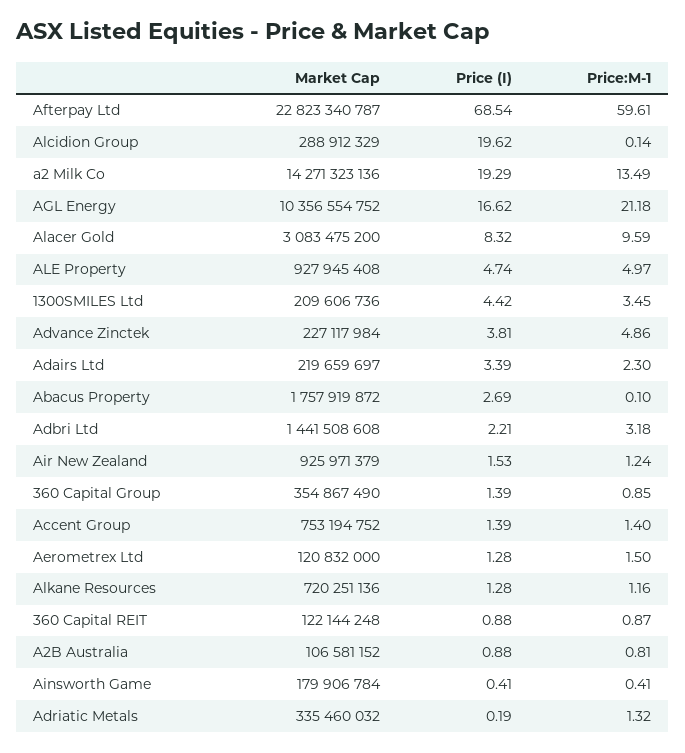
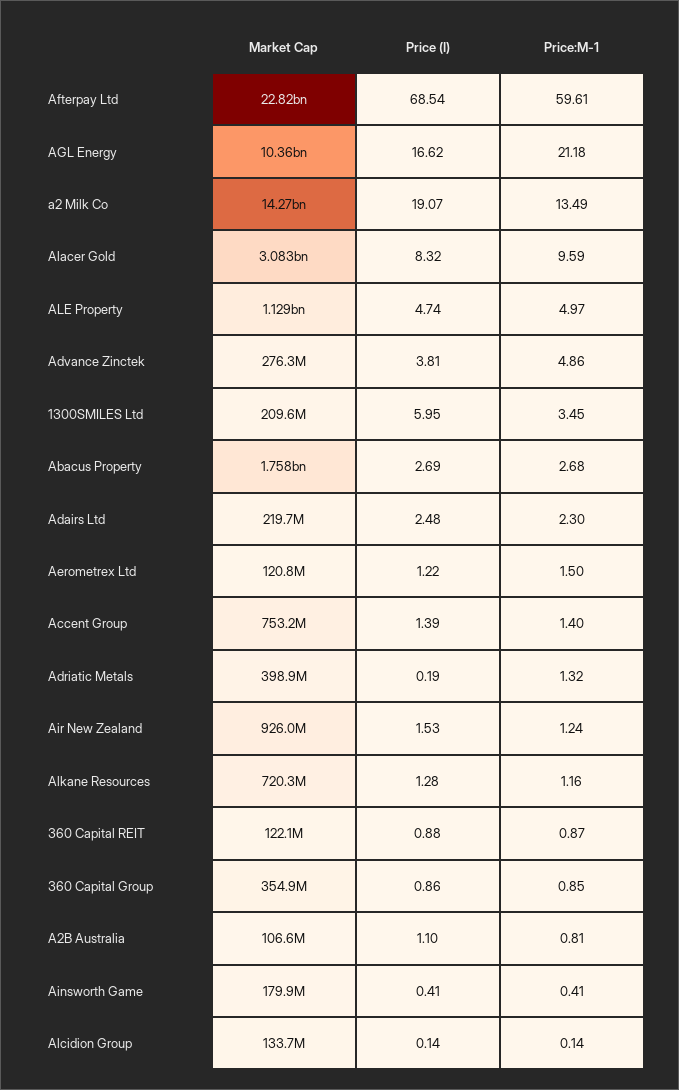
  {
    "Market Cap": {
      "Afterpay Ltd": 22823340787,
-     "Alcidion Group": 288912329,
+     "Alcidion Group": 133700000,
      "a2 Milk Co": 14271323136,
      "AGL Energy": 10356554752,
      "Alacer Gold": 3083475200,
-     "ALE Property": 927945408,
+     "ALE Property": 1129000000,
      "1300SMILES Ltd": 209606736,
-     "Advance Zinctek": 227117984,
+     "Advance Zinctek": 276300000,
      "Adairs Ltd": 219659697,
      "Abacus Property": 1757919872,
-     "Adbri Ltd": 1441508608,
      "Air New Zealand": 925971379,
      "360 Capital Group": 354867490,
      "Accent Group": 753194752,
      "Aerometrex Ltd": 120832000,
      "Alkane Resources": 720251136,
      "360 Capital REIT": 122144248,
      "A2B Australia": 106581152,
      "Ainsworth Game": 179906784,
-     "Adriatic Metals": 335460032
+     "Adriatic Metals": 398900000
    },
    "Price (I)": {
      "Afterpay Ltd": 68.54,
-     "Alcidion Group": 19.62,
+     "Alcidion Group": 0.14,
-     "a2 Milk Co": 19.29,
+     "a2 Milk Co": 19.07,
      "AGL Energy": 16.62,
      "Alacer Gold": 8.32,
      "ALE Property": 4.74,
-     "1300SMILES Ltd": 4.42,
+     "1300SMILES Ltd": 5.95,
      "Advance Zinctek": 3.81,
-     "Adairs Ltd": 3.39,
+     "Adairs Ltd": 2.48,
      "Abacus Property": 2.69,
-     "Adbri Ltd": 2.21,
      "Air New Zealand": 1.53,
-     "360 Capital Group": 1.39,
+     "360 Capital Group": 0.86,
      "Accent Group": 1.39,
-     "Aerometrex Ltd": 1.28,
+     "Aerometrex Ltd": 1.22,
      "Alkane Resources": 1.28,
      "360 Capital REIT": 0.88,
-     "A2B Australia": 0.88,
+     "A2B Australia": 1.1,
      "Ainsworth Game": 0.41,
      "Adriatic Metals": 0.19
    },
    "Price:M-1": {
      "Afterpay Ltd": 59.61,
      "Alcidion Group": 0.14,
      "a2 Milk Co": 13.49,
      "AGL Energy": 21.18,
      "Alacer Gold": 9.59,
      "ALE Property": 4.97,
      "1300SMILES Ltd": 3.45,
      "Advance Zinctek": 4.86,
      "Adairs Ltd": 2.3,
-     "Abacus Property": 0.1,
+     "Abacus Property": 2.68,
-     "Adbri Ltd": 3.18,
      "Air New Zealand": 1.24,
      "360 Capital Group": 0.85,
      "Accent Group": 1.4,
      "Aerometrex Ltd": 1.5,
      "Alkane Resources": 1.16,
      "360 Capital REIT": 0.87,
      "A2B Australia": 0.81,
      "Ainsworth Game": 0.41,
      "Adriatic Metals": 1.32
    }
  }

